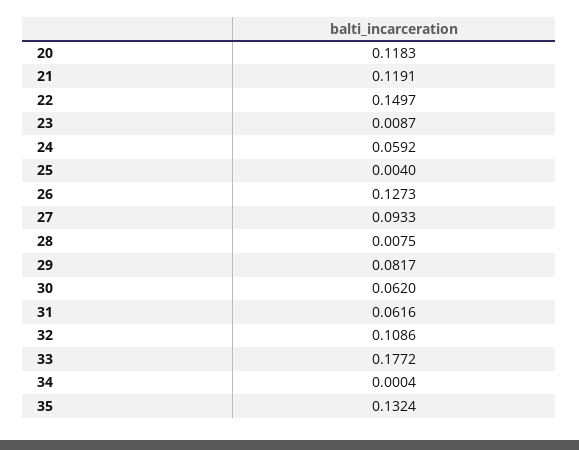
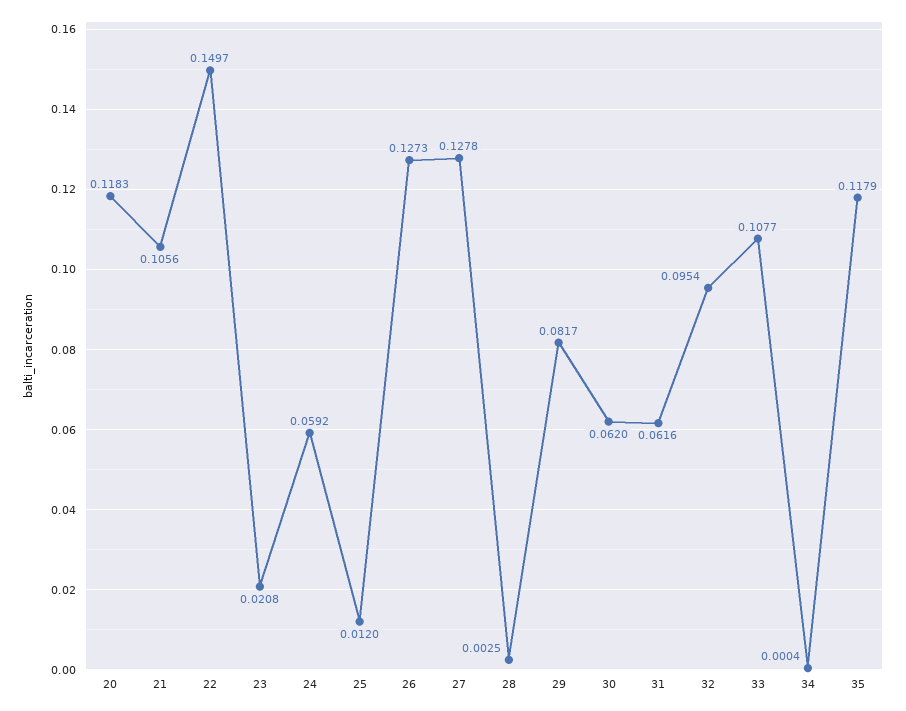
  {
    "20": 0.1183,
-   "21": 0.1191,
+   "21": 0.1056,
    "22": 0.1497,
-   "23": 0.0087,
+   "23": 0.0208,
    "24": 0.0592,
-   "25": 0.004,
+   "25": 0.012,
    "26": 0.1273,
-   "27": 0.0933,
+   "27": 0.1278,
-   "28": 0.0075,
+   "28": 0.0025,
    "29": 0.0817,
    "30": 0.062,
    "31": 0.0616,
-   "32": 0.1086,
+   "32": 0.0954,
-   "33": 0.1772,
+   "33": 0.1077,
    "34": 0.0004,
-   "35": 0.1324
+   "35": 0.1179
  }

